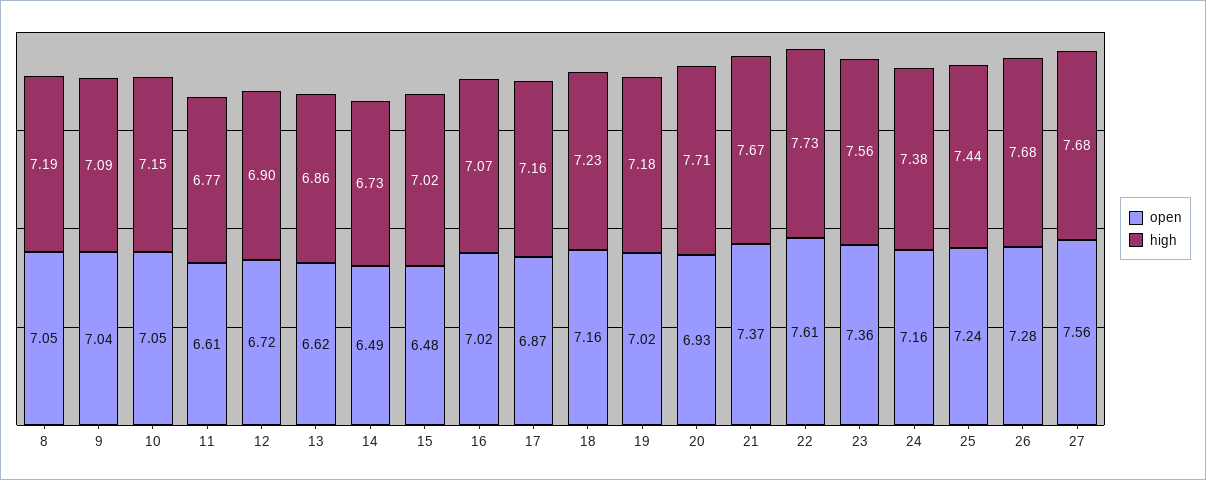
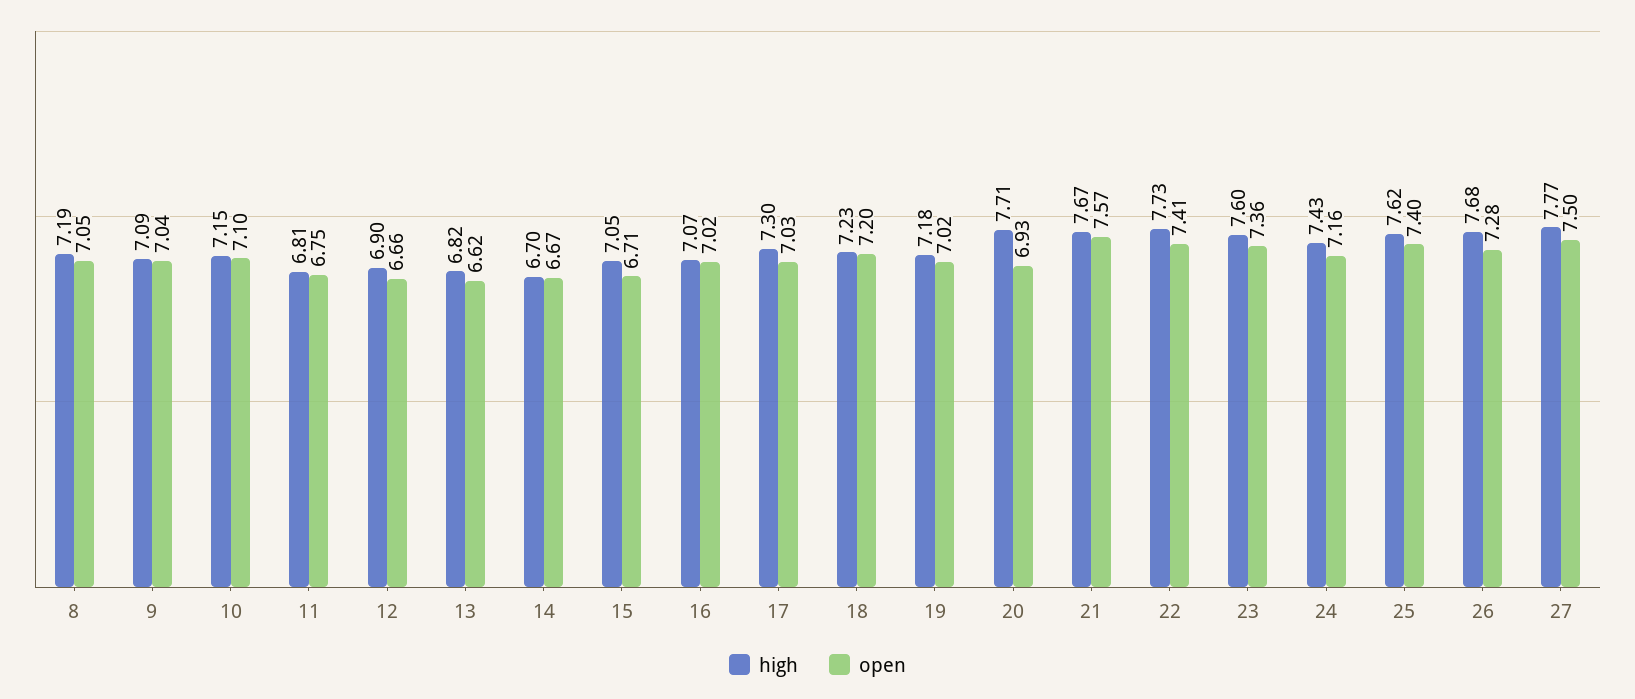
  {
    "open": {
      "8": 7.05,
      "9": 7.04,
-     "10": 7.05,
+     "10": 7.1,
-     "11": 6.61,
+     "11": 6.75,
-     "12": 6.72,
+     "12": 6.66,
      "13": 6.62,
-     "14": 6.49,
+     "14": 6.67,
-     "15": 6.48,
+     "15": 6.71,
      "16": 7.02,
-     "17": 6.87,
+     "17": 7.03,
-     "18": 7.16,
+     "18": 7.2,
      "19": 7.02,
      "20": 6.93,
-     "21": 7.37,
+     "21": 7.57,
-     "22": 7.61,
+     "22": 7.41,
      "23": 7.36,
      "24": 7.16,
-     "25": 7.24,
+     "25": 7.4,
      "26": 7.28,
-     "27": 7.56
+     "27": 7.5
    },
    "high": {
      "8": 7.19,
      "9": 7.09,
      "10": 7.15,
-     "11": 6.77,
+     "11": 6.81,
      "12": 6.9,
-     "13": 6.86,
+     "13": 6.82,
-     "14": 6.73,
+     "14": 6.7,
-     "15": 7.02,
+     "15": 7.05,
      "16": 7.07,
-     "17": 7.16,
+     "17": 7.3,
      "18": 7.23,
      "19": 7.18,
      "20": 7.71,
      "21": 7.67,
      "22": 7.73,
-     "23": 7.56,
+     "23": 7.6,
-     "24": 7.38,
+     "24": 7.43,
-     "25": 7.44,
+     "25": 7.62,
      "26": 7.68,
-     "27": 7.68
+     "27": 7.77
    }
  }

